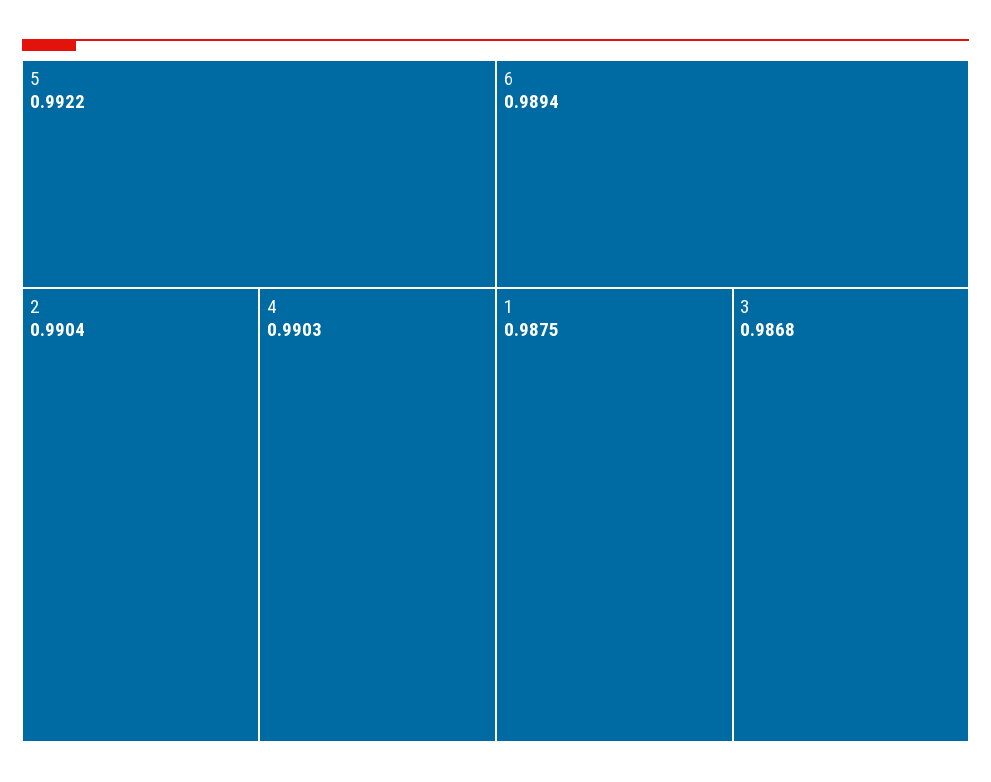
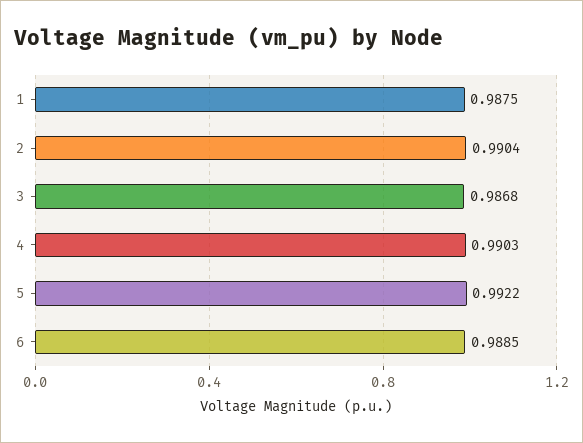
  {
    "5": 0.9922,
    "2": 0.9904,
    "4": 0.9903,
-   "6": 0.9894,
+   "6": 0.9885,
    "1": 0.9875,
    "3": 0.9868
  }

